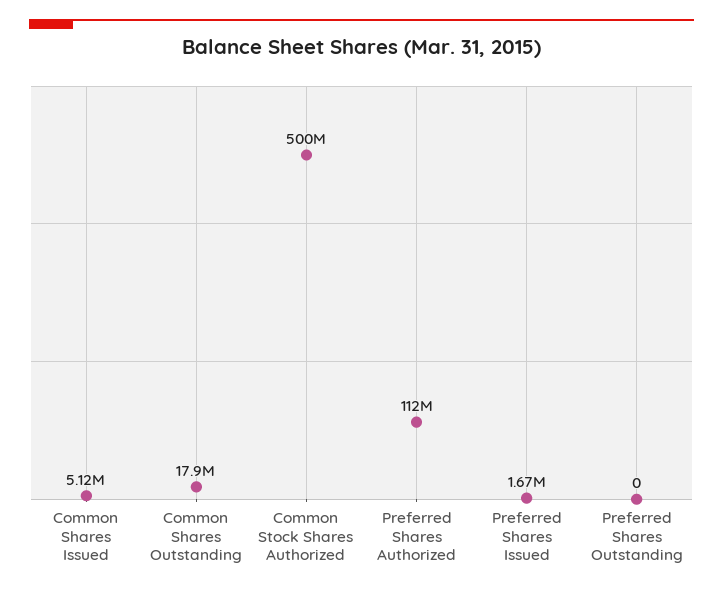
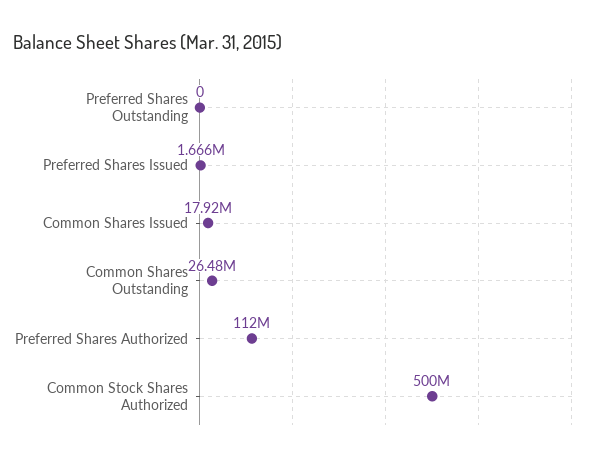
  {
-   "Common Shares Issued": 5120000,
+   "Common Shares Issued": 17920000,
-   "Common Shares Outstanding": 17900000,
+   "Common Shares Outstanding": 26480000,
    "Common Stock Shares Authorized": 500000000,
    "Preferred Shares Authorized": 112000000,
    "Preferred Shares Issued": 1666000,
    "Preferred Shares Outstanding": 0
  }

